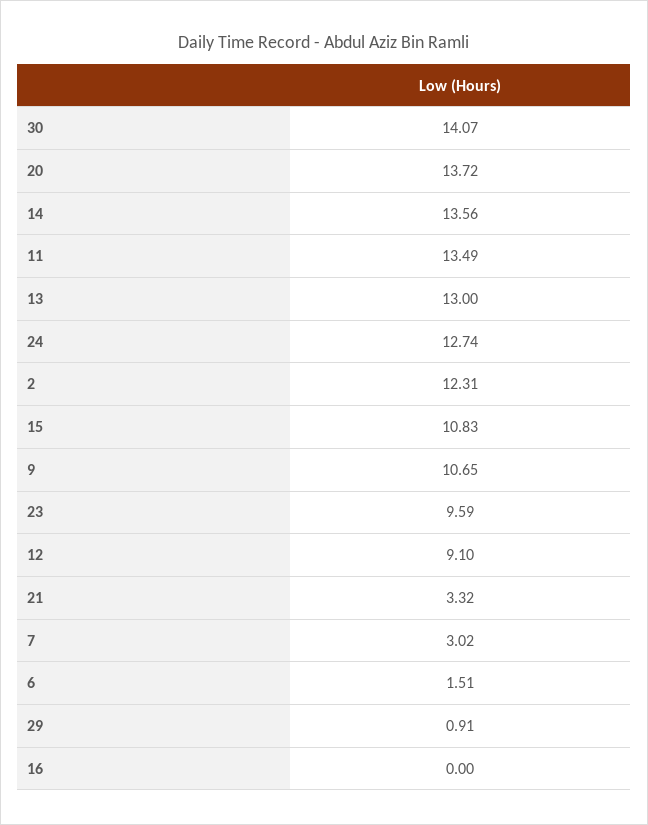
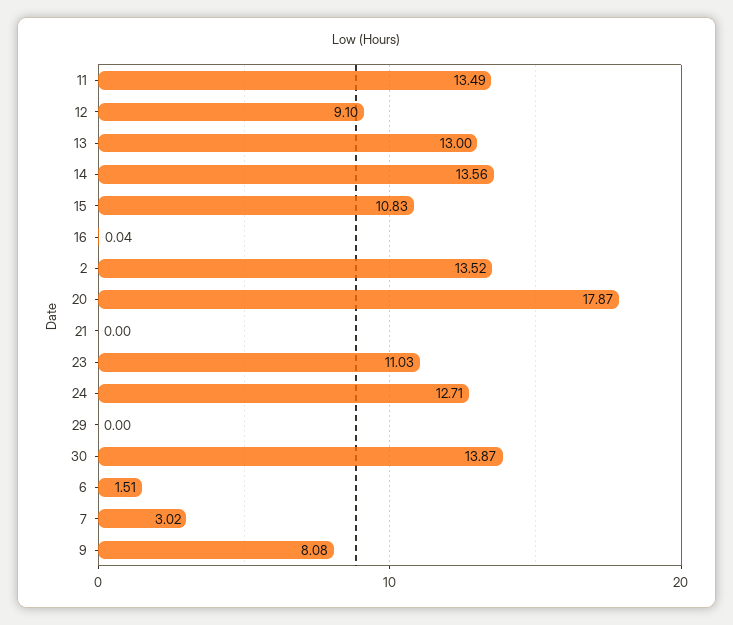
  {
-   "30": 14.07,
+   "30": 13.87,
-   "20": 13.72,
+   "20": 17.87,
    "14": 13.56,
    "11": 13.49,
    "13": 13,
-   "24": 12.74,
+   "24": 12.71,
-   "2": 12.31,
+   "2": 13.52,
    "15": 10.83,
-   "9": 10.65,
+   "9": 8.08,
-   "23": 9.59,
+   "23": 11.03,
    "12": 9.1,
-   "21": 3.32,
+   "21": 0,
    "7": 3.02,
    "6": 1.51,
-   "29": 0.91,
+   "29": 0,
-   "16": 0
+   "16": 0.04
  }

